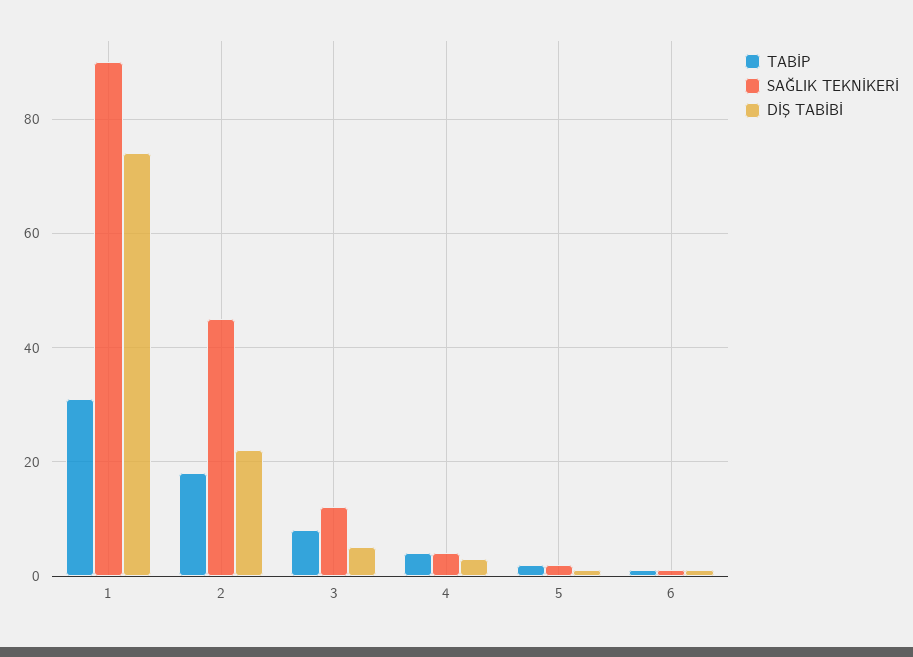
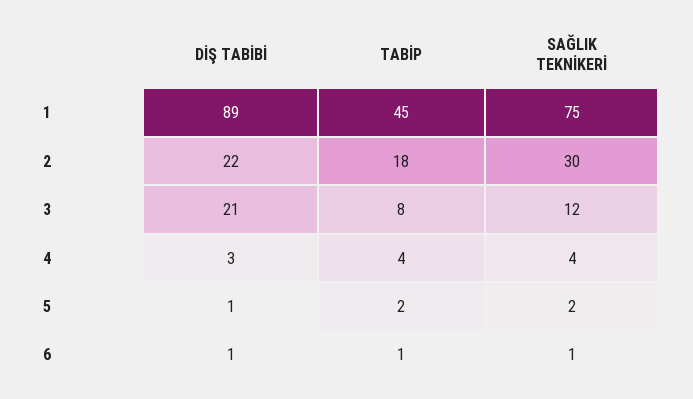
  {
    "TABİP": {
-     "1": 30,
+     "1": 45,
      "2": 18,
      "3": 8,
      "4": 4,
      "5": 2,
      "6": 1
    },
    "SAĞLIK TEKNİKERİ": {
-     "1": 90,
+     "1": 75,
-     "2": 45,
+     "2": 30,
      "3": 12,
      "4": 4,
      "5": 2,
      "6": 1
    },
    "DİŞ TABİBİ": {
-     "1": 75,
+     "1": 89,
      "2": 22,
-     "3": 5,
+     "3": 21,
      "4": 3,
      "5": 1,
      "6": 1
    }
  }

